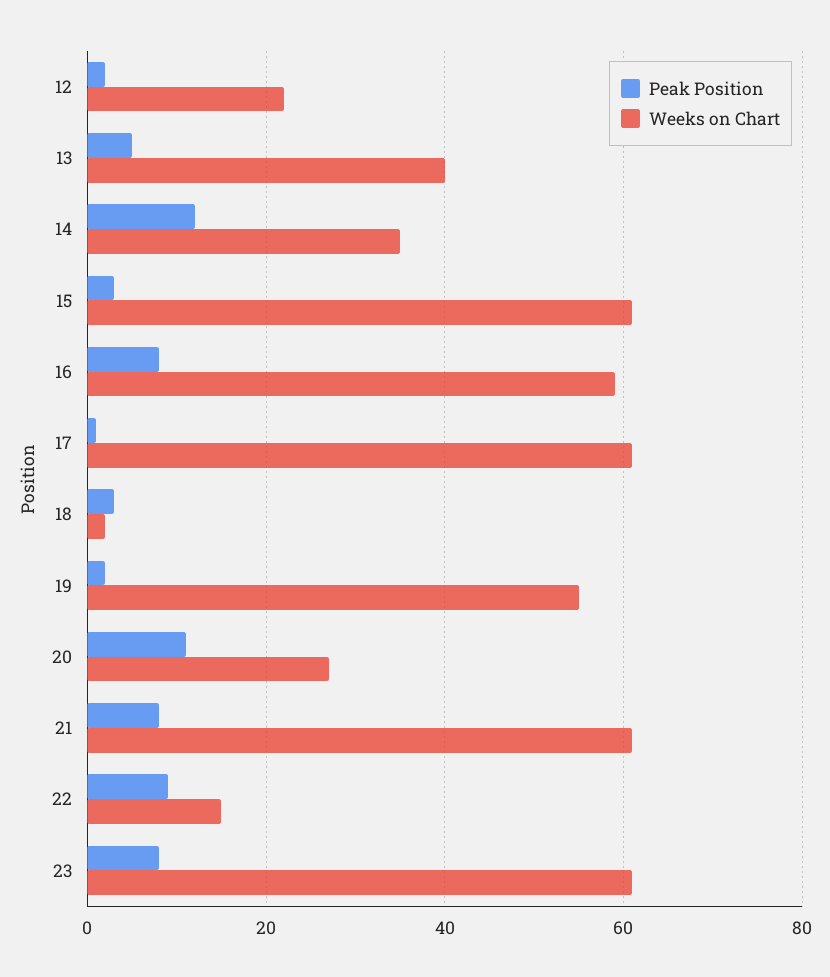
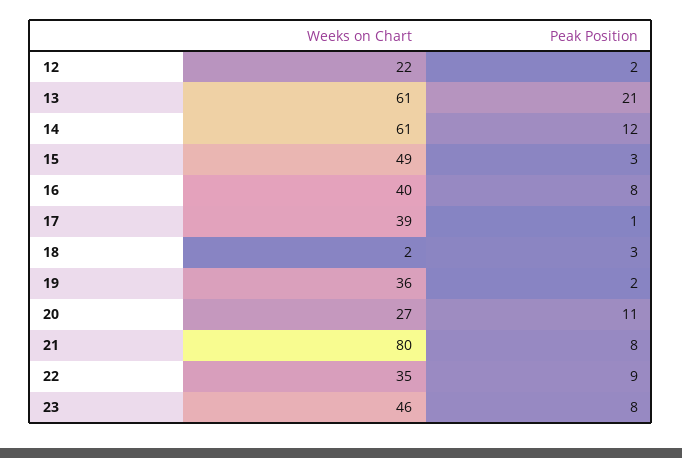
  {
    "Peak Position": {
      "12": 2,
-     "13": 5,
+     "13": 21,
      "14": 12,
      "15": 3,
      "16": 8,
      "17": 1,
      "18": 3,
      "19": 2,
      "20": 11,
      "21": 8,
      "22": 9,
      "23": 8
    },
    "Weeks on Chart": {
      "12": 22,
-     "13": 40,
+     "13": 61,
-     "14": 35,
+     "14": 61,
-     "15": 60,
+     "15": 49,
-     "16": 60,
+     "16": 40,
-     "17": 60,
+     "17": 39,
      "18": 2,
-     "19": 55,
+     "19": 36,
      "20": 27,
-     "21": 60,
+     "21": 80,
-     "22": 15,
+     "22": 35,
-     "23": 60
+     "23": 46
    }
  }

